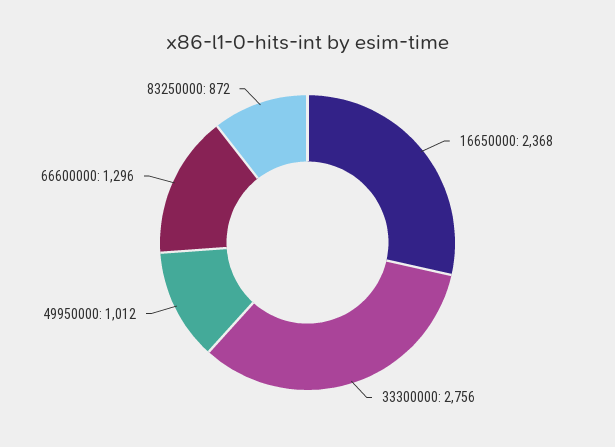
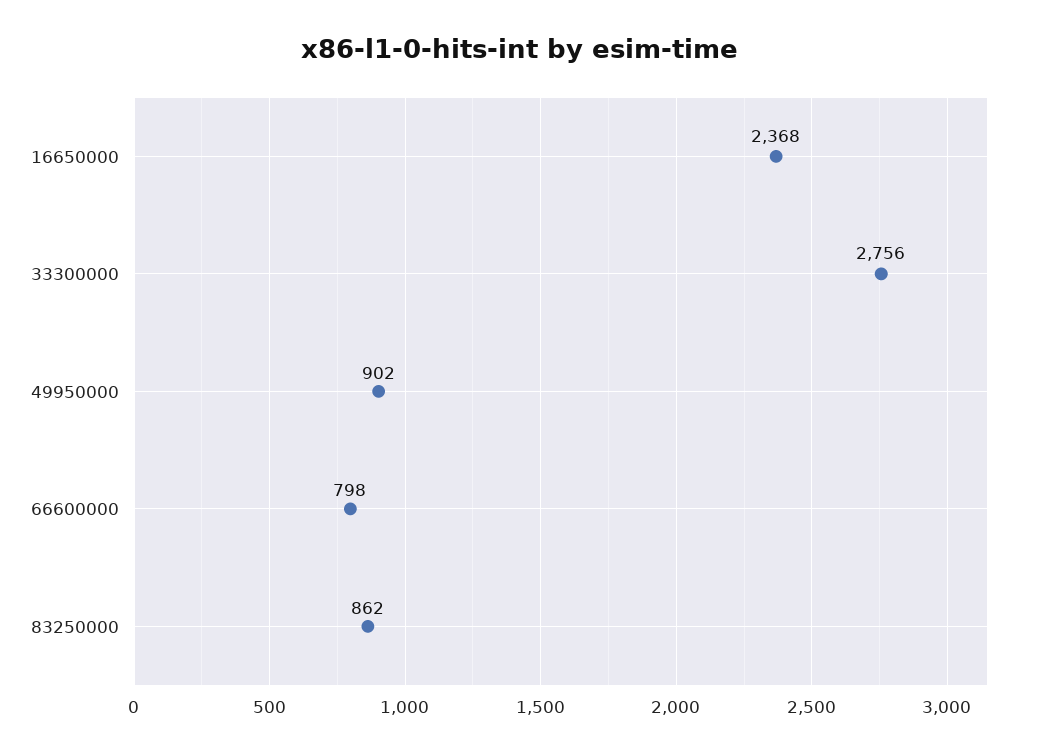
  {
    "16650000": 2368,
    "33300000": 2756,
-   "49950000": 1012,
+   "49950000": 902,
-   "66600000": 1296,
+   "66600000": 798,
-   "83250000": 872
+   "83250000": 862
  }

